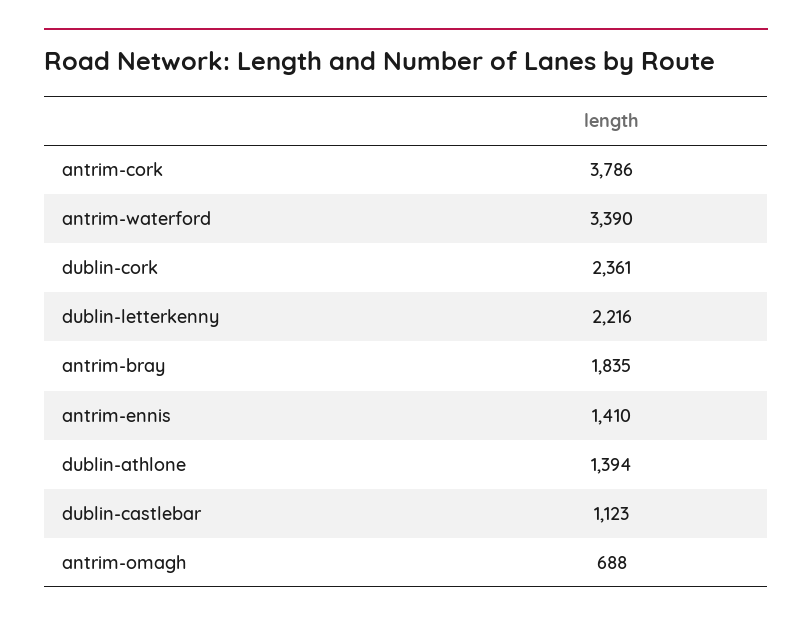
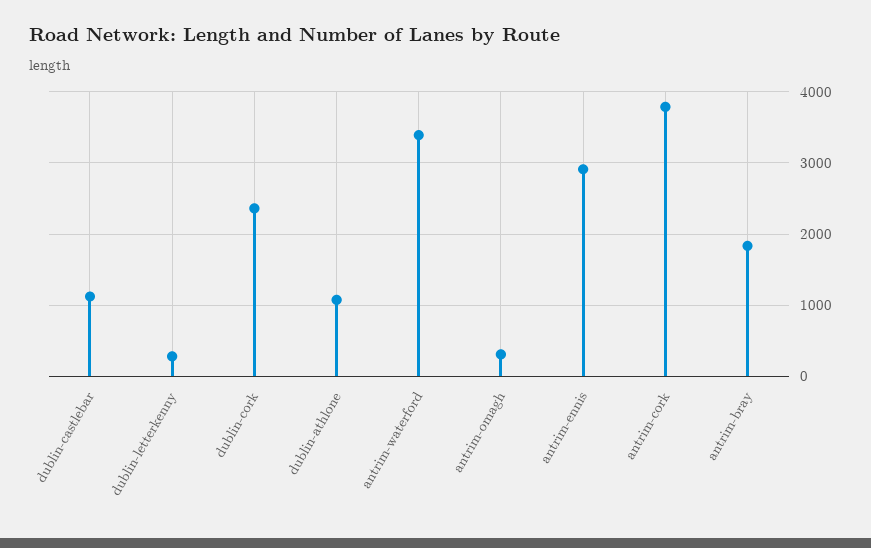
  {
    "antrim-cork": 3786,
    "antrim-waterford": 3390,
    "dublin-cork": 2361,
-   "dublin-letterkenny": 2216,
+   "dublin-letterkenny": 300,
    "antrim-bray": 1835,
-   "antrim-ennis": 1410,
+   "antrim-ennis": 2900,
-   "dublin-athlone": 1394,
+   "dublin-athlone": 1100,
    "dublin-castlebar": 1123,
-   "antrim-omagh": 688
+   "antrim-omagh": 300
  }

